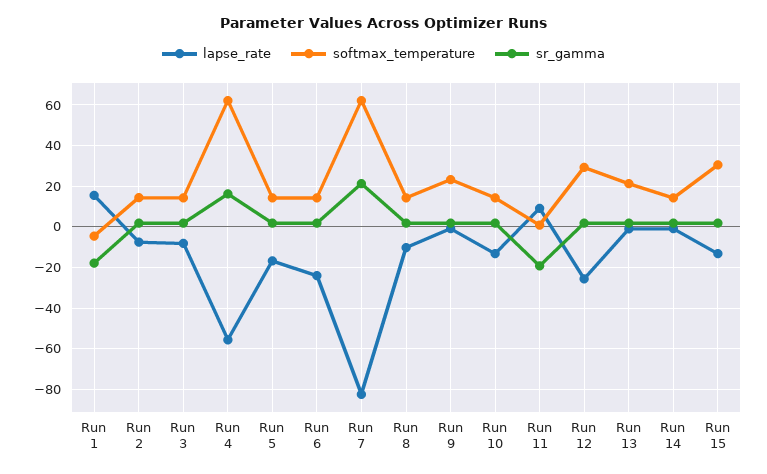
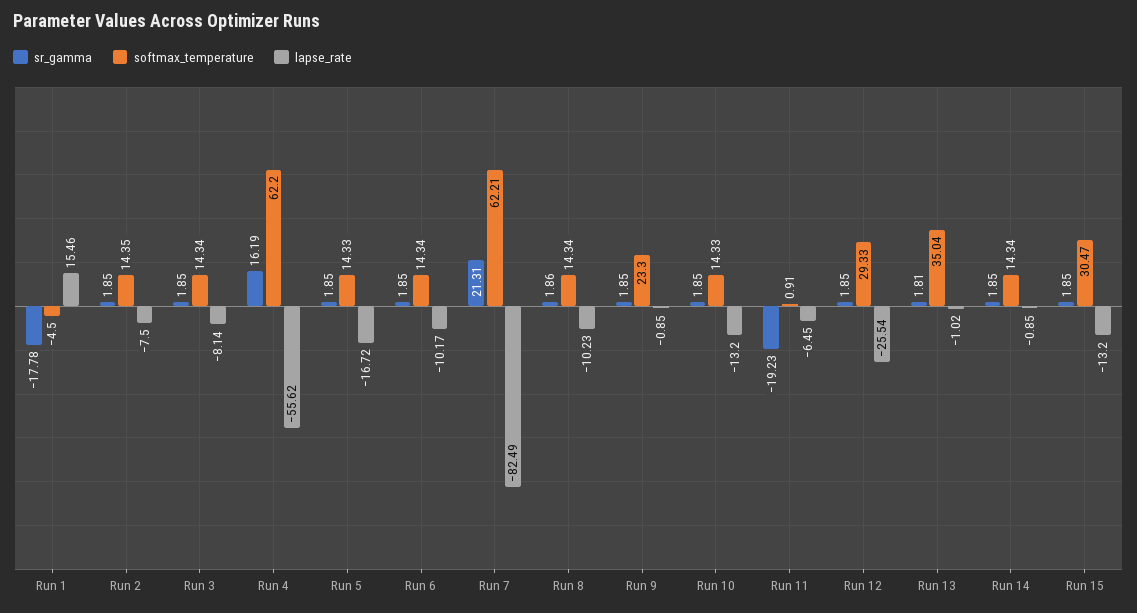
  {
    "lapse_rate": {
      "Run 1": 15.46,
      "Run 2": -7.5,
      "Run 3": -8.14,
      "Run 4": -55.62,
      "Run 5": -16.72,
-     "Run 6": -25,
+     "Run 6": -10.17,
      "Run 7": -82.49,
      "Run 8": -10.23,
      "Run 9": -0.85,
      "Run 10": -13.2,
-     "Run 11": 10,
+     "Run 11": -6.45,
      "Run 12": -25.54,
      "Run 13": -1.02,
      "Run 14": -0.85,
      "Run 15": -13.2
    },
    "softmax_temperature": {
      "Run 1": -4.5,
      "Run 2": 14.35,
      "Run 3": 14.34,
      "Run 4": 62.2,
      "Run 5": 14.33,
      "Run 6": 14.34,
      "Run 7": 62.21,
      "Run 8": 14.34,
      "Run 9": 23.3,
      "Run 10": 14.33,
      "Run 11": 0.91,
      "Run 12": 29.33,
-     "Run 13": 20,
+     "Run 13": 35.04,
      "Run 14": 14.34,
      "Run 15": 30.47
    },
    "sr_gamma": {
      "Run 1": -17.78,
      "Run 2": 1.85,
      "Run 3": 1.85,
      "Run 4": 16.19,
      "Run 5": 1.85,
      "Run 6": 1.85,
      "Run 7": 21.31,
      "Run 8": 1.86,
      "Run 9": 1.85,
      "Run 10": 1.85,
      "Run 11": -19.23,
      "Run 12": 1.85,
      "Run 13": 1.81,
      "Run 14": 1.85,
      "Run 15": 1.85
    }
  }

